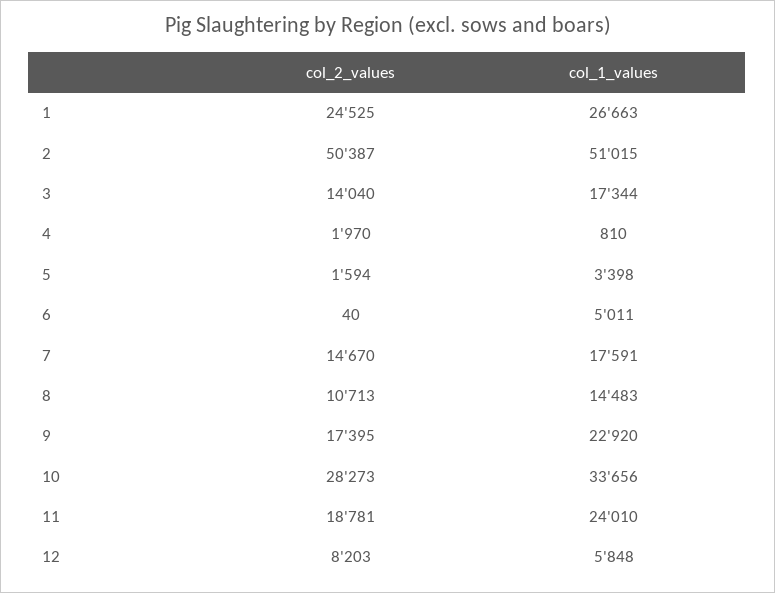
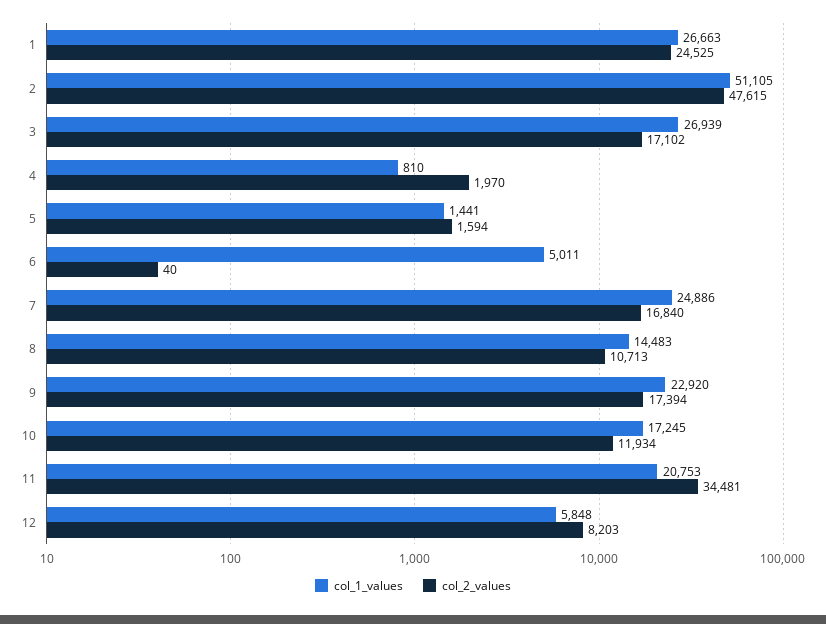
  {
    "col_2_values": {
      "1": 24525,
-     "2": 50387,
+     "2": 47615,
-     "3": 14040,
+     "3": 17102,
      "4": 1970,
      "5": 1594,
      "6": 40,
-     "7": 14670,
+     "7": 16840,
      "8": 10713,
-     "9": 17395,
+     "9": 17394,
-     "10": 28273,
+     "10": 11934,
-     "11": 18781,
+     "11": 34481,
      "12": 8203
    },
    "col_1_values": {
      "1": 26663,
-     "2": 51015,
+     "2": 51105,
-     "3": 17344,
+     "3": 26939,
      "4": 810,
-     "5": 3398,
+     "5": 1441,
      "6": 5011,
-     "7": 17591,
+     "7": 24886,
      "8": 14483,
      "9": 22920,
-     "10": 33656,
+     "10": 17245,
-     "11": 24010,
+     "11": 20753,
      "12": 5848
    }
  }

